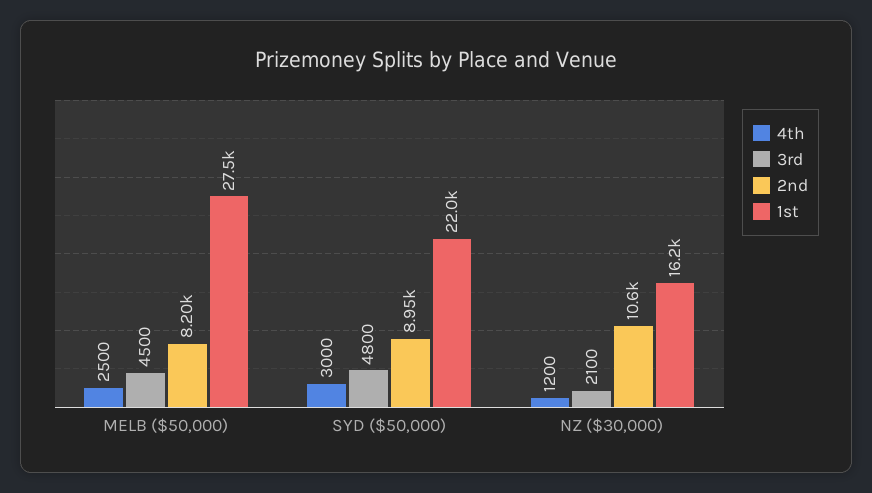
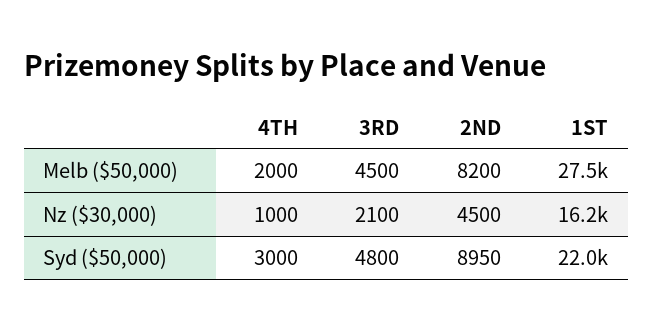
  {
    "4th": {
-     "MELB ($50,000)": 2500,
+     "MELB ($50,000)": 2000,
      "SYD ($50,000)": 3000,
-     "NZ ($30,000)": 1200
+     "NZ ($30,000)": 1000
    },
    "3rd": {
      "MELB ($50,000)": 4500,
      "SYD ($50,000)": 4800,
      "NZ ($30,000)": 2100
    },
    "2nd": {
      "MELB ($50,000)": 8200,
      "SYD ($50,000)": 8950,
-     "NZ ($30,000)": 10600
+     "NZ ($30,000)": 4500
    },
    "1st": {
      "MELB ($50,000)": 27500,
      "SYD ($50,000)": 22000,
      "NZ ($30,000)": 16200
    }
  }

